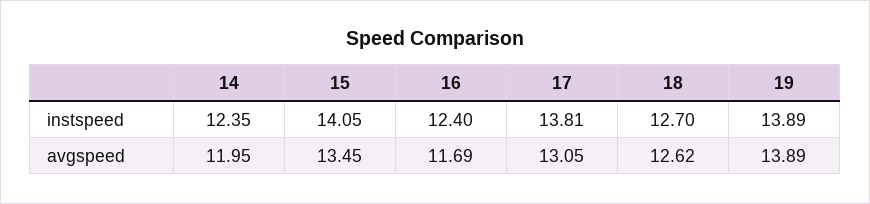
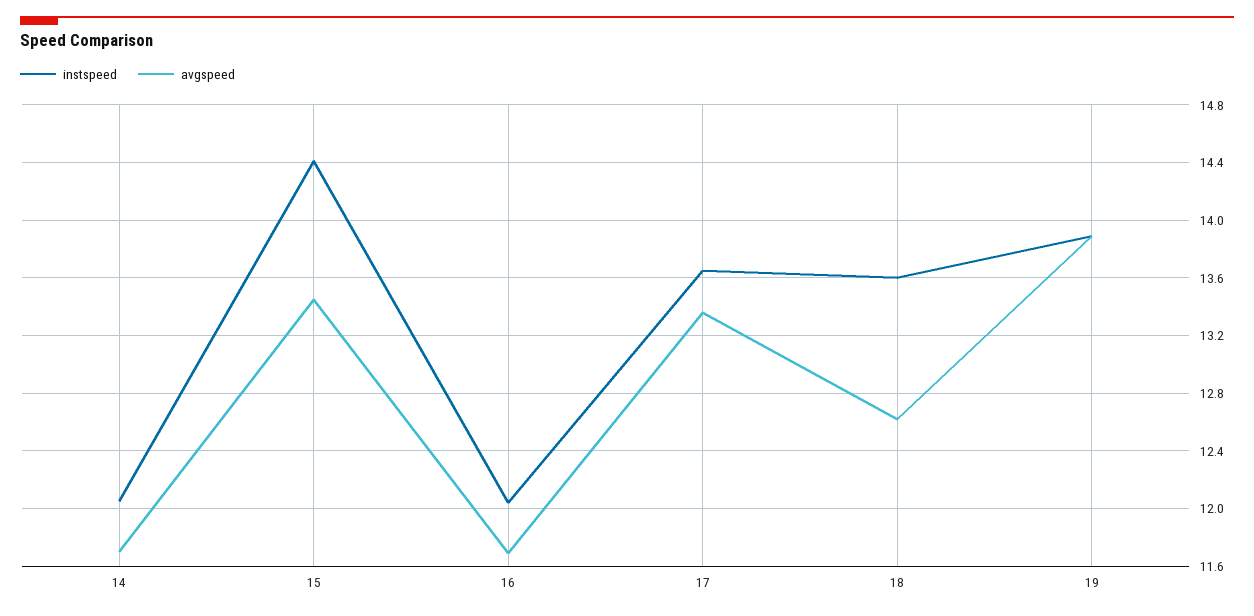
  {
    "instspeed": {
-     "14": 12.35,
+     "14": 12.05,
-     "15": 14.05,
+     "15": 14.4,
-     "16": 12.4,
+     "16": 12.05,
-     "17": 13.81,
+     "17": 13.65,
-     "18": 12.7,
+     "18": 13.6,
      "19": 13.89
    },
    "avgspeed": {
-     "14": 11.95,
+     "14": 11.7,
      "15": 13.45,
      "16": 11.69,
-     "17": 13.05,
+     "17": 13.35,
      "18": 12.62,
      "19": 13.89
    }
  }

